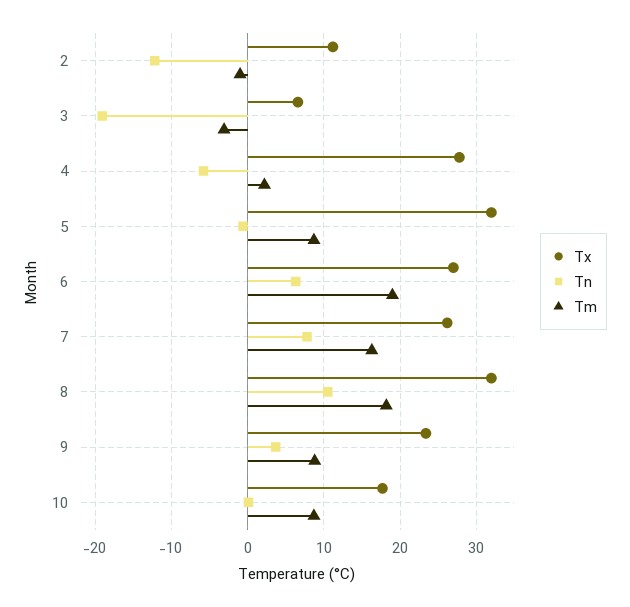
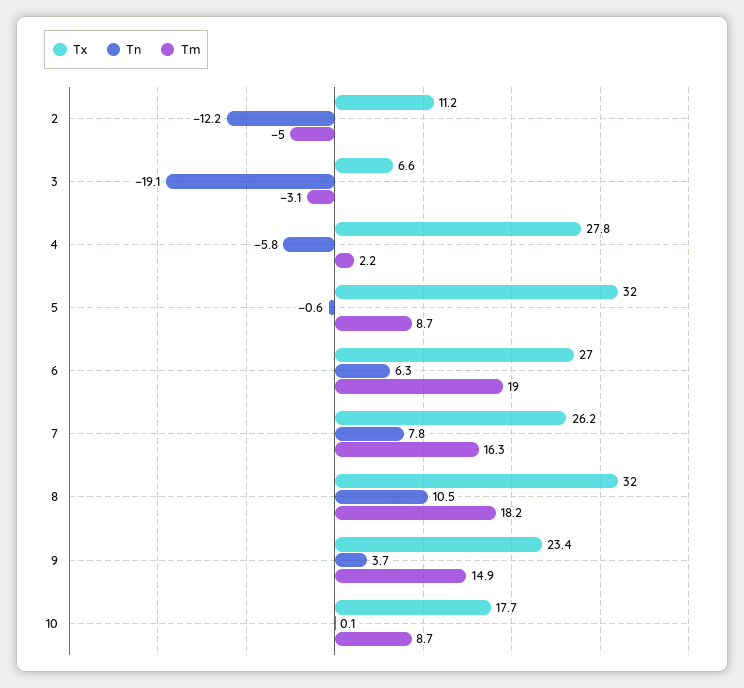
  {
    "Tx": {
      "2": 11.2,
      "3": 6.6,
      "4": 27.8,
      "5": 32,
      "6": 27,
      "7": 26.2,
      "8": 32,
      "9": 23.4,
      "10": 17.7
    },
    "Tn": {
      "2": -12.2,
      "3": -19.1,
      "4": -5.8,
      "5": -0.6,
      "6": 6.3,
      "7": 7.8,
      "8": 10.5,
      "9": 3.7,
      "10": 0.1
    },
    "Tm": {
-     "2": -1,
+     "2": -5,
      "3": -3.1,
      "4": 2.2,
      "5": 8.7,
      "6": 19,
      "7": 16.3,
      "8": 18.2,
-     "9": 9,
+     "9": 14.9,
      "10": 8.7
    }
  }

